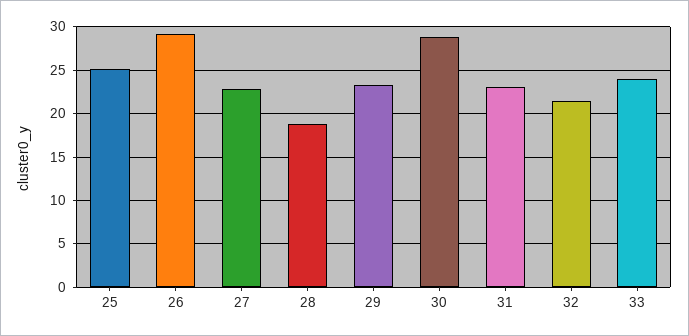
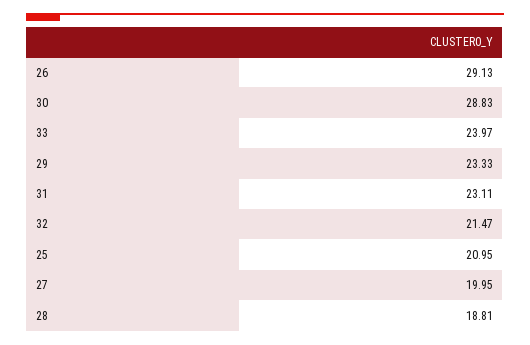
  {
-   "25": 25,
+   "25": 20.95,
    "26": 29.13,
-   "27": 23,
+   "27": 19.95,
    "28": 18.81,
    "29": 23.33,
    "30": 28.83,
    "31": 23.11,
    "32": 21.47,
    "33": 23.97
  }

